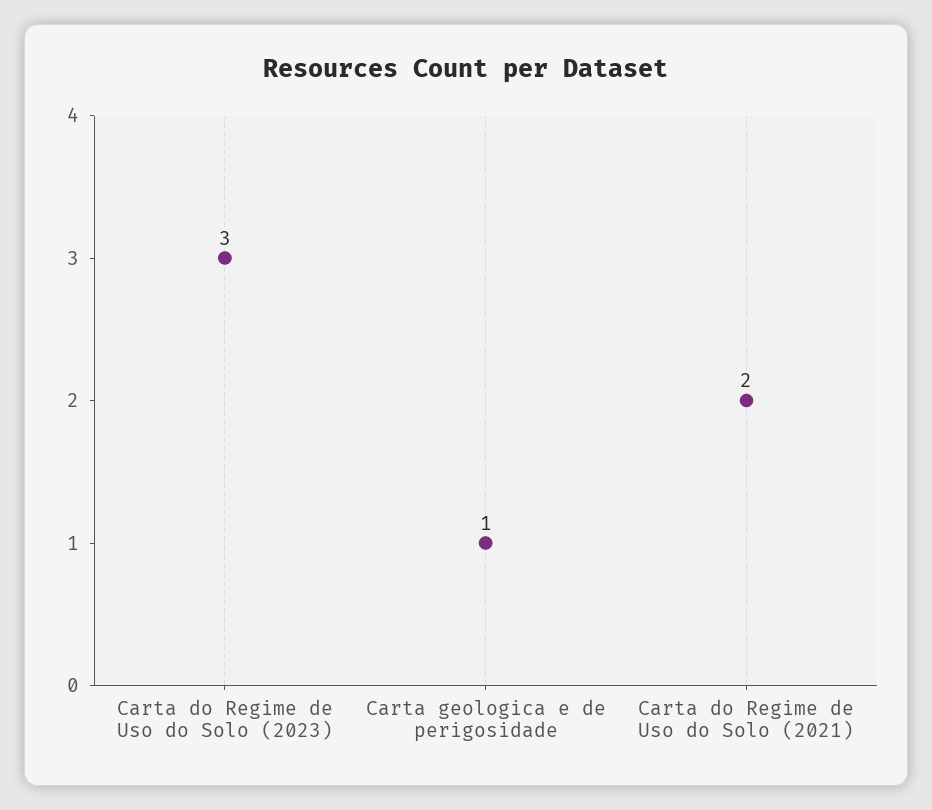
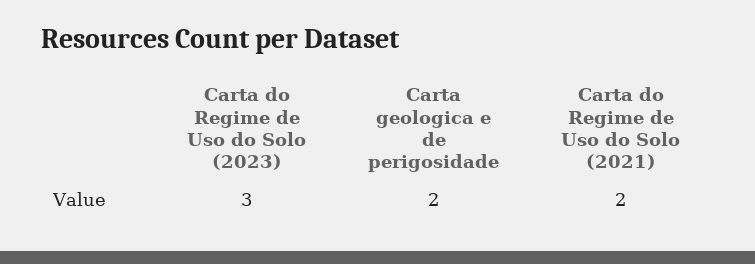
  {
    "Carta do Regime de Uso do Solo (2023)": 3,
-   "Carta geologica e de perigosidade": 1,
+   "Carta geologica e de perigosidade": 2,
    "Carta do Regime de Uso do Solo (2021)": 2
  }

